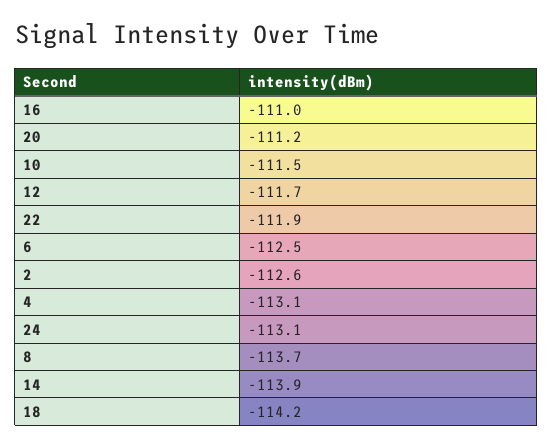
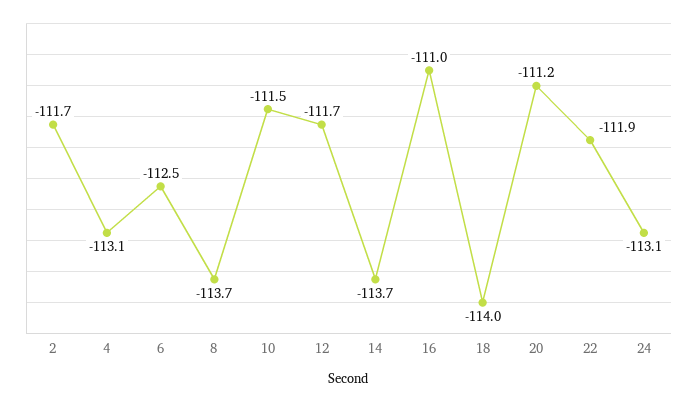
  {
    "16": -111,
    "20": -111.2,
    "10": -111.5,
    "12": -111.7,
    "22": -111.9,
    "6": -112.5,
-   "2": -112.6,
+   "2": -111.7,
    "4": -113.1,
    "24": -113.1,
    "8": -113.7,
-   "14": -113.9,
+   "14": -113.7,
-   "18": -114.2
+   "18": -114
  }

